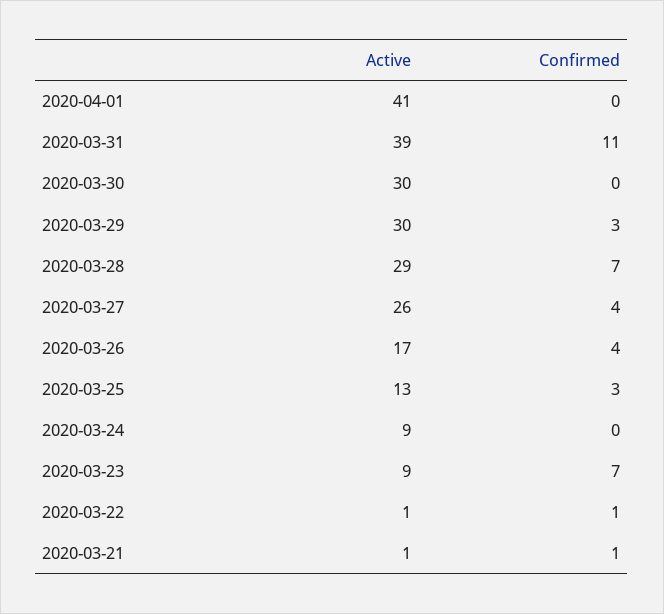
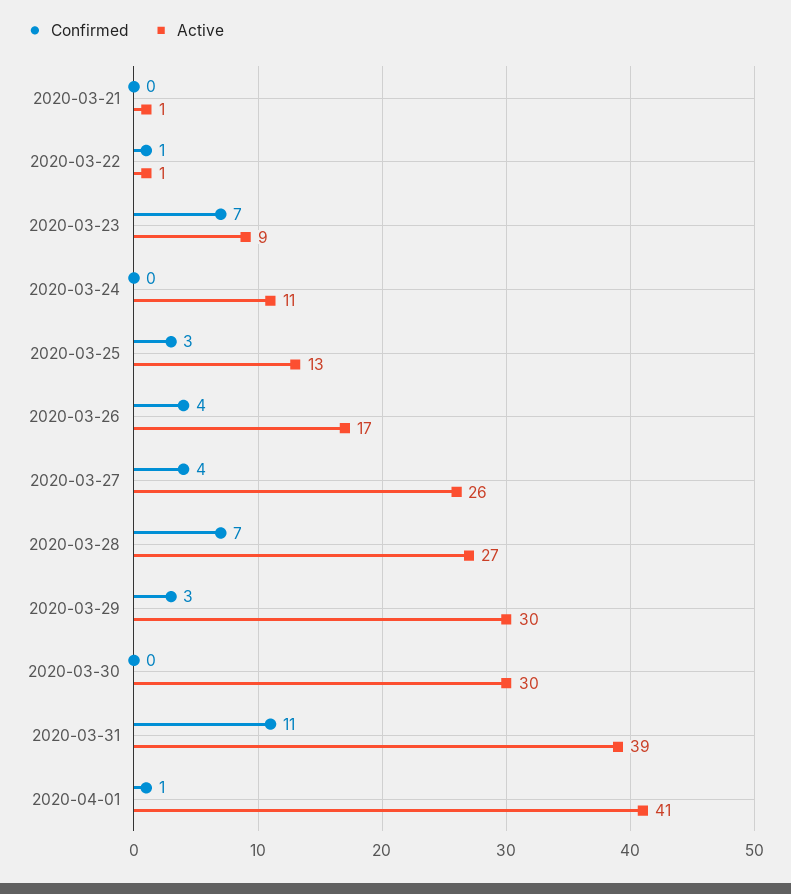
  {
    "Active": {
      "2020-04-01": 41,
      "2020-03-31": 39,
      "2020-03-30": 30,
      "2020-03-29": 30,
-     "2020-03-28": 29,
+     "2020-03-28": 27,
      "2020-03-27": 26,
      "2020-03-26": 17,
      "2020-03-25": 13,
-     "2020-03-24": 9,
+     "2020-03-24": 11,
      "2020-03-23": 9,
      "2020-03-22": 1,
      "2020-03-21": 1
    },
    "Confirmed": {
-     "2020-04-01": 0,
+     "2020-04-01": 1,
      "2020-03-31": 11,
      "2020-03-30": 0,
      "2020-03-29": 3,
      "2020-03-28": 7,
      "2020-03-27": 4,
      "2020-03-26": 4,
      "2020-03-25": 3,
      "2020-03-24": 0,
      "2020-03-23": 7,
      "2020-03-22": 1,
-     "2020-03-21": 1
+     "2020-03-21": 0
    }
  }

